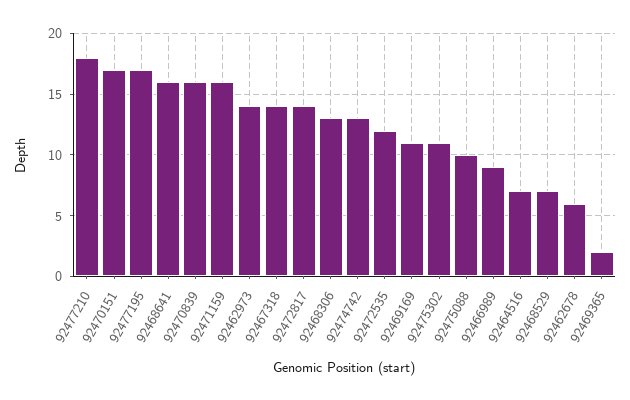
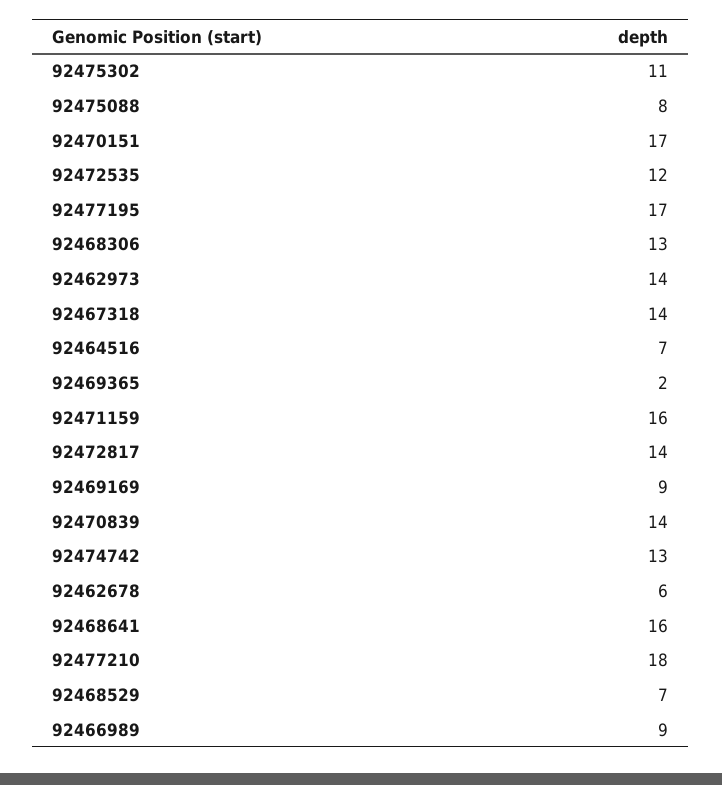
  {
    "92477210": 18,
    "92470151": 17,
    "92477195": 17,
    "92468641": 16,
-   "92470839": 16,
+   "92470839": 14,
    "92471159": 16,
    "92462973": 14,
    "92467318": 14,
    "92472817": 14,
    "92468306": 13,
    "92474742": 13,
    "92472535": 12,
-   "92469169": 11,
+   "92469169": 9,
    "92475302": 11,
-   "92475088": 10,
+   "92475088": 8,
    "92466989": 9,
    "92464516": 7,
    "92468529": 7,
    "92462678": 6,
    "92469365": 2
  }

